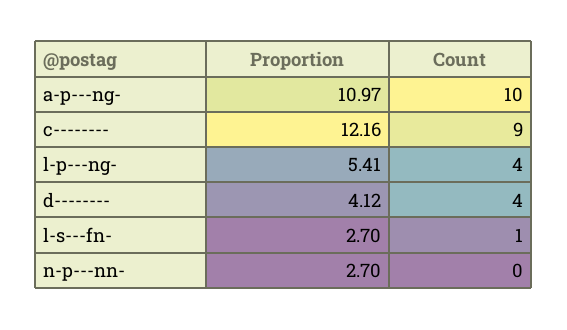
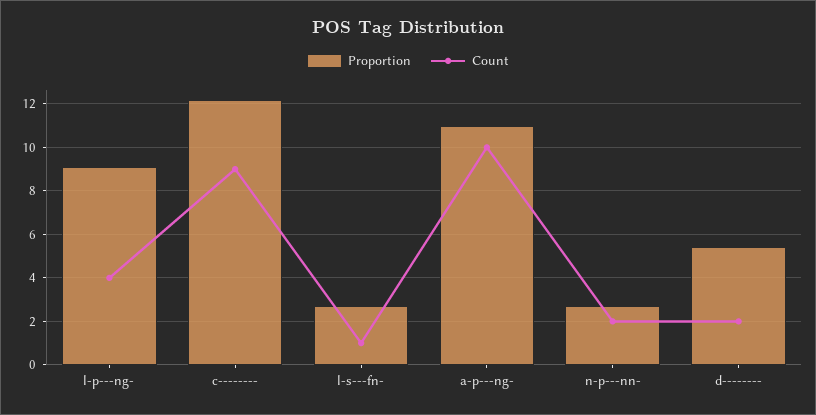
  {
    "Proportion": {
      "a-p---ng-": 10.97,
      "c--------": 12.16,
-     "l-p---ng-": 5.41,
+     "l-p---ng-": 9,
-     "d--------": 4.12,
+     "d--------": 5.5,
      "l-s---fn-": 2.7,
      "n-p---nn-": 2.7
    },
    "Count": {
      "a-p---ng-": 10,
      "c--------": 9,
      "l-p---ng-": 4,
-     "d--------": 4,
+     "d--------": 2,
      "l-s---fn-": 1,
-     "n-p---nn-": 0
+     "n-p---nn-": 2
    }
  }

